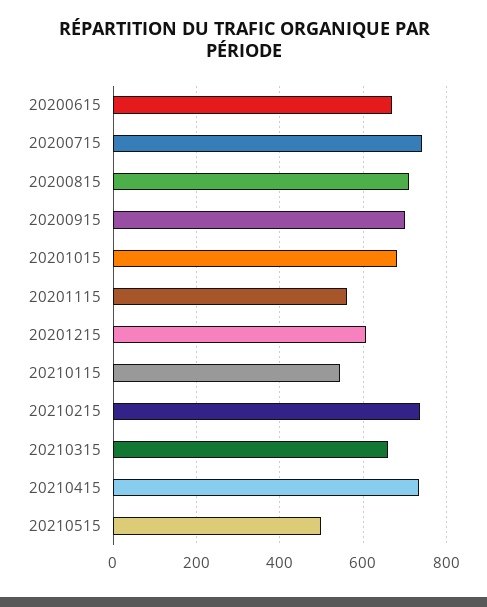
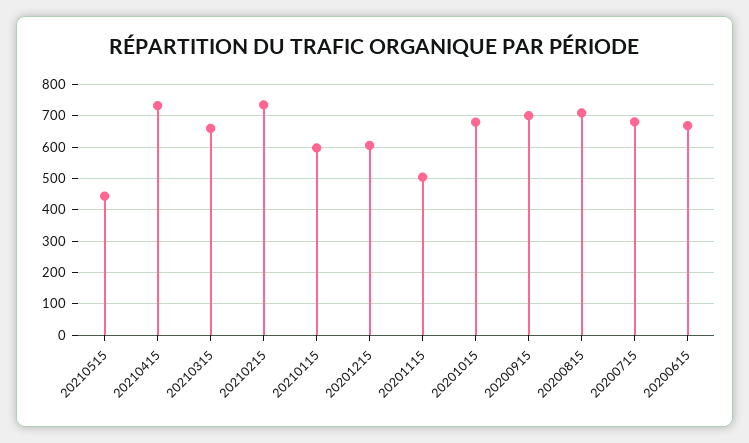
  {
    "20200615": 660,
-   "20200715": 740,
+   "20200715": 680,
    "20200815": 720,
    "20200915": 700,
    "20201015": 680,
-   "20201115": 560,
+   "20201115": 500,
    "20201215": 600,
-   "20210115": 540,
+   "20210115": 600,
    "20210215": 740,
    "20210315": 660,
    "20210415": 740,
-   "20210515": 500
+   "20210515": 440
  }

